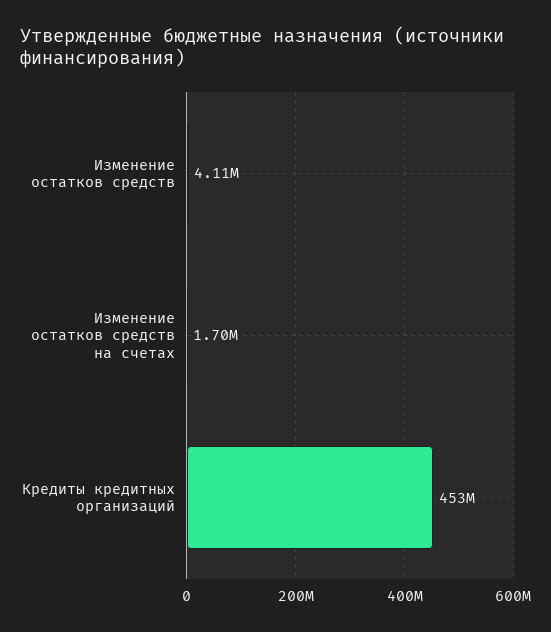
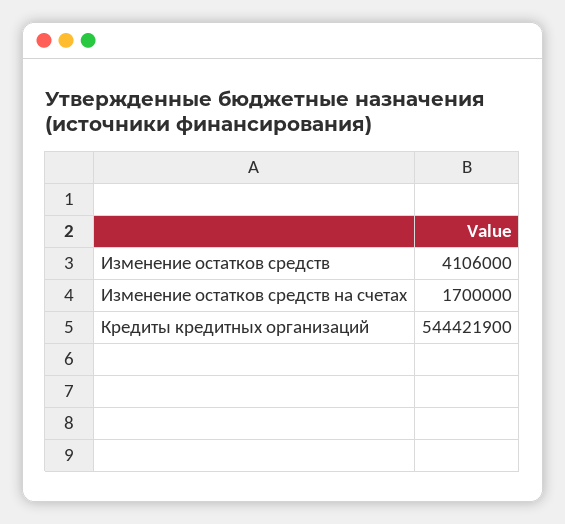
  {
    "Изменение остатков средств": 4106000,
    "Изменение остатков средств на счетах": 1700000,
-   "Кредиты кредитных организаций": 453000000
+   "Кредиты кредитных организаций": 544421900
  }

